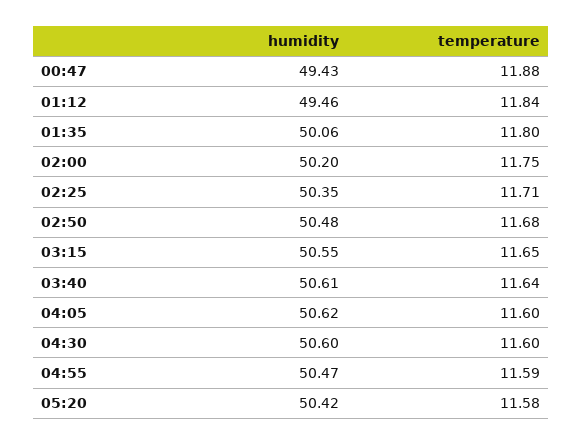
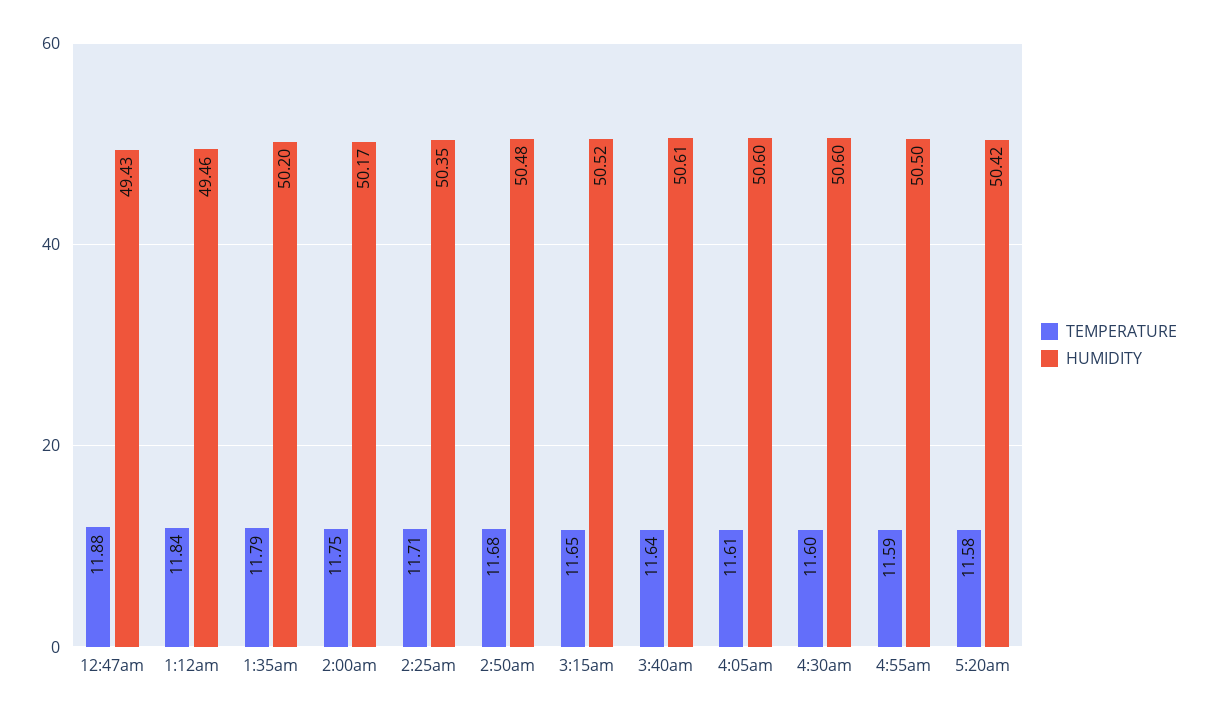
  {
    "humidity": {
      "00:47": 49.43,
      "01:12": 49.46,
-     "01:35": 50.06,
+     "01:35": 50.2,
-     "02:00": 50.2,
+     "02:00": 50.17,
      "02:25": 50.35,
      "02:50": 50.48,
-     "03:15": 50.55,
+     "03:15": 50.52,
      "03:40": 50.61,
-     "04:05": 50.62,
+     "04:05": 50.6,
      "04:30": 50.6,
-     "04:55": 50.47,
+     "04:55": 50.5,
      "05:20": 50.42
    },
    "temperature": {
      "00:47": 11.88,
      "01:12": 11.84,
-     "01:35": 11.8,
+     "01:35": 11.79,
      "02:00": 11.75,
      "02:25": 11.71,
      "02:50": 11.68,
      "03:15": 11.65,
      "03:40": 11.64,
-     "04:05": 11.6,
+     "04:05": 11.61,
      "04:30": 11.6,
      "04:55": 11.59,
      "05:20": 11.58
    }
  }

